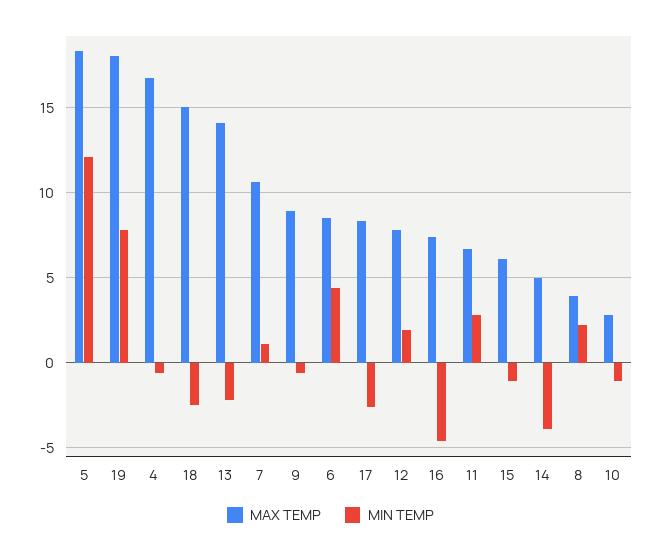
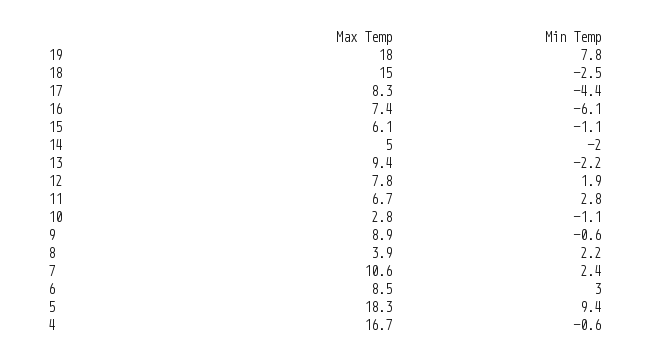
  {
    "MAX TEMP": {
      "5": 18.3,
      "19": 18,
      "4": 16.7,
      "18": 15,
-     "13": 14,
+     "13": 9.4,
      "7": 10.6,
      "9": 8.9,
      "6": 8.5,
      "17": 8.3,
      "12": 7.8,
      "16": 7.4,
      "11": 6.7,
      "15": 6.1,
      "14": 5,
      "8": 3.9,
      "10": 2.8
    },
    "MIN TEMP": {
-     "5": 12,
+     "5": 9.4,
      "19": 7.8,
      "4": -0.6,
      "18": -2.5,
      "13": -2.2,
-     "7": 1,
+     "7": 2.4,
      "9": -0.6,
-     "6": 4.5,
+     "6": 3,
-     "17": -2.5,
+     "17": -4.4,
      "12": 1.9,
-     "16": -4.5,
+     "16": -6.1,
      "11": 2.8,
      "15": -1.1,
-     "14": -4,
+     "14": -2,
      "8": 2.2,
      "10": -1.1
    }
  }

